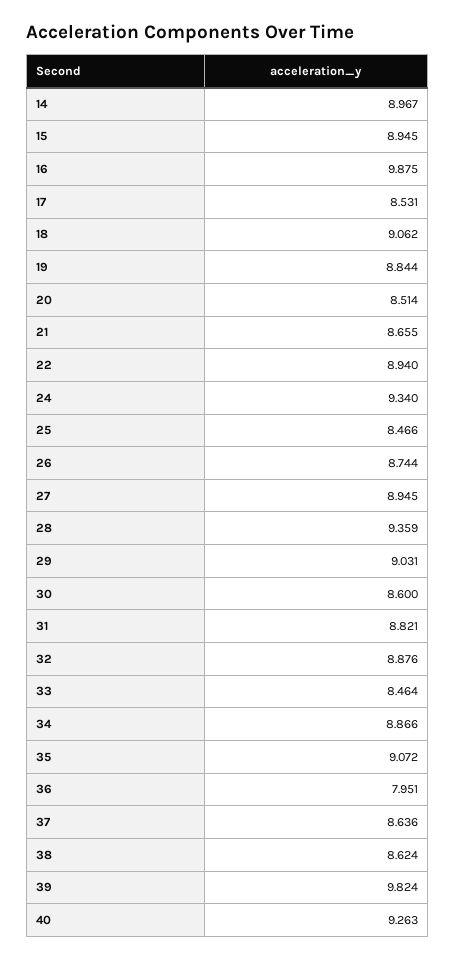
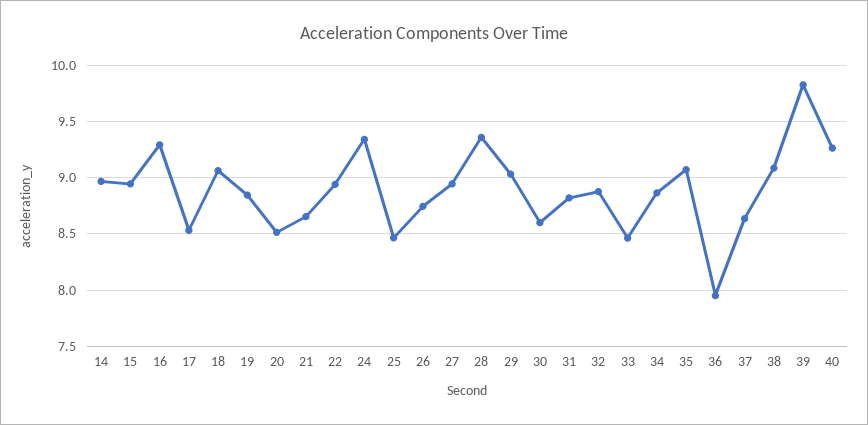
  {
    "14": 8.967,
    "15": 8.945,
-   "16": 9.875,
+   "16": 9.3,
    "17": 8.531,
    "18": 9.062,
    "19": 8.844,
    "20": 8.514,
    "21": 8.655,
    "22": 8.94,
    "24": 9.34,
    "25": 8.466,
    "26": 8.744,
    "27": 8.945,
    "28": 9.359,
    "29": 9.031,
    "30": 8.6,
    "31": 8.821,
    "32": 8.876,
    "33": 8.464,
    "34": 8.866,
    "35": 9.072,
    "36": 7.951,
    "37": 8.636,
-   "38": 8.624,
+   "38": 9.1,
    "39": 9.824,
    "40": 9.263
  }

